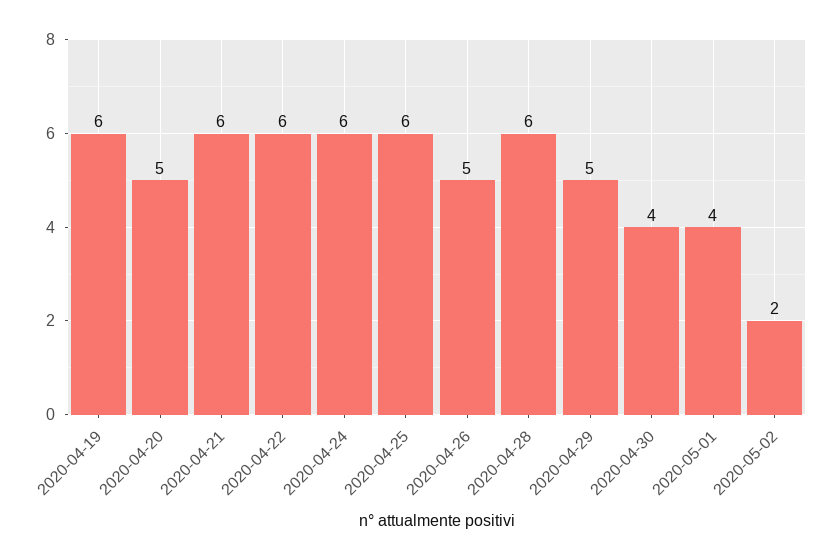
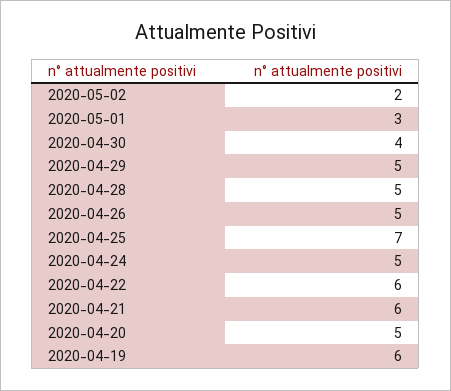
  {
    "2020-04-19": 6,
    "2020-04-20": 5,
    "2020-04-21": 6,
    "2020-04-22": 6,
-   "2020-04-24": 6,
+   "2020-04-24": 5,
-   "2020-04-25": 6,
+   "2020-04-25": 7,
    "2020-04-26": 5,
-   "2020-04-28": 6,
+   "2020-04-28": 5,
    "2020-04-29": 5,
    "2020-04-30": 4,
-   "2020-05-01": 4,
+   "2020-05-01": 3,
    "2020-05-02": 2
  }

